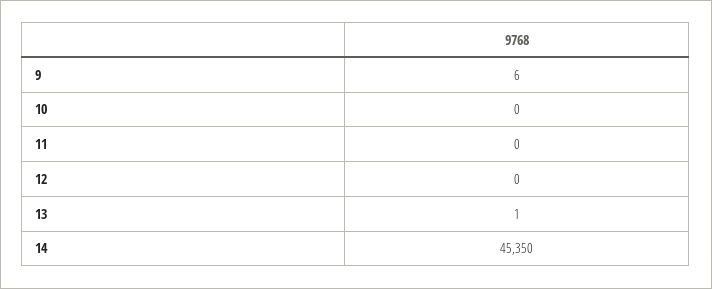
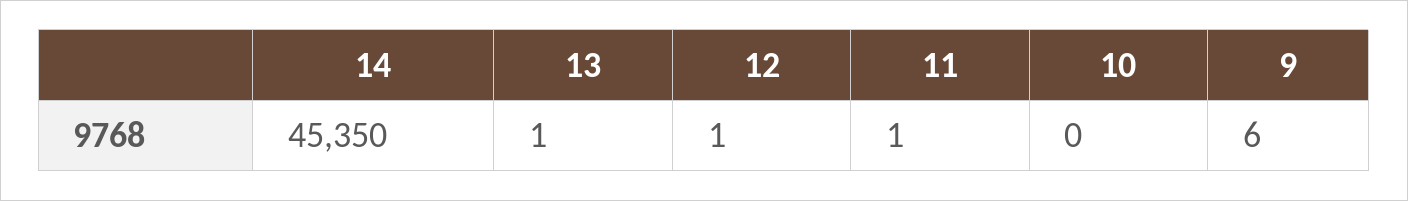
  {
    "9": 6,
    "10": 0,
-   "11": 0,
+   "11": 1,
-   "12": 0,
+   "12": 1,
    "13": 1,
    "14": 45350
  }

